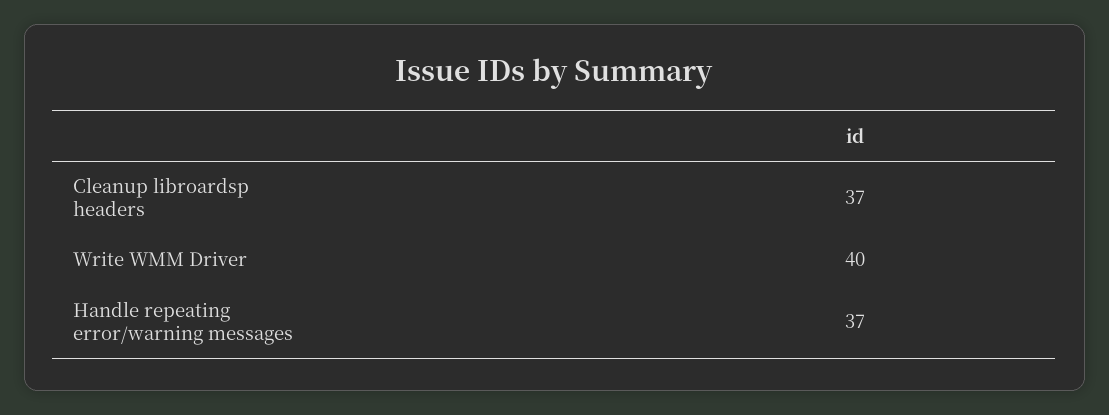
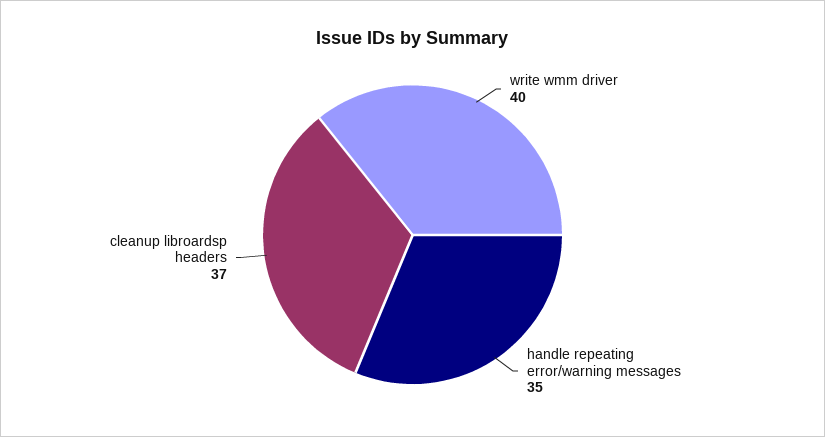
  {
    "Cleanup libroardsp headers": 37,
    "Write WMM Driver": 40,
-   "Handle repeating error/warning messages": 37
+   "Handle repeating error/warning messages": 35
  }

